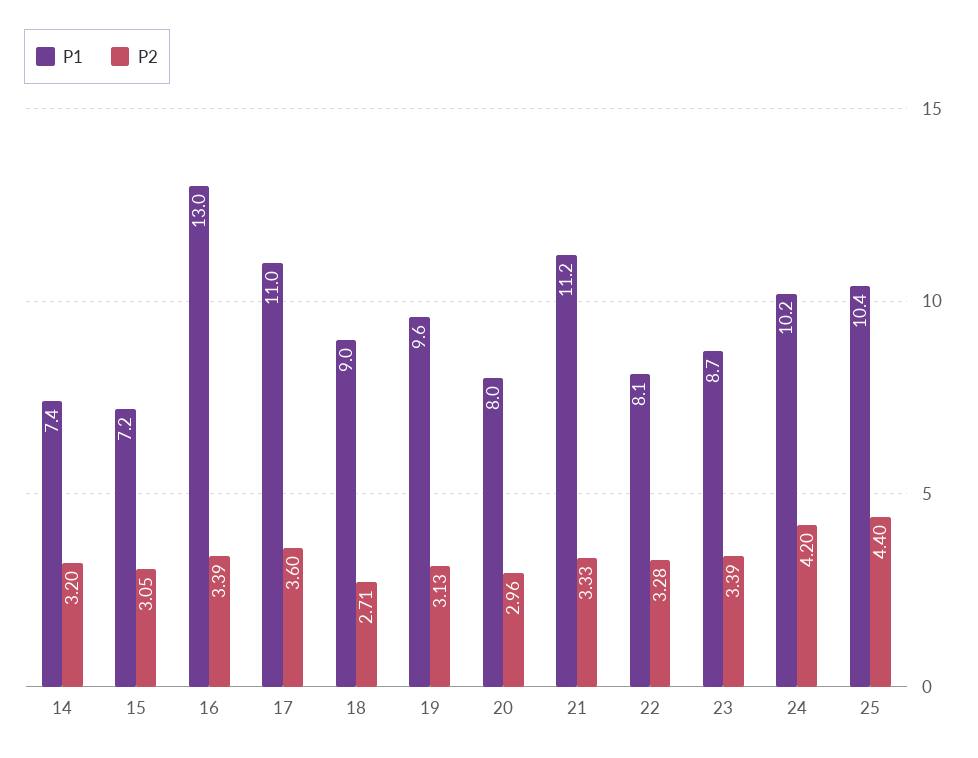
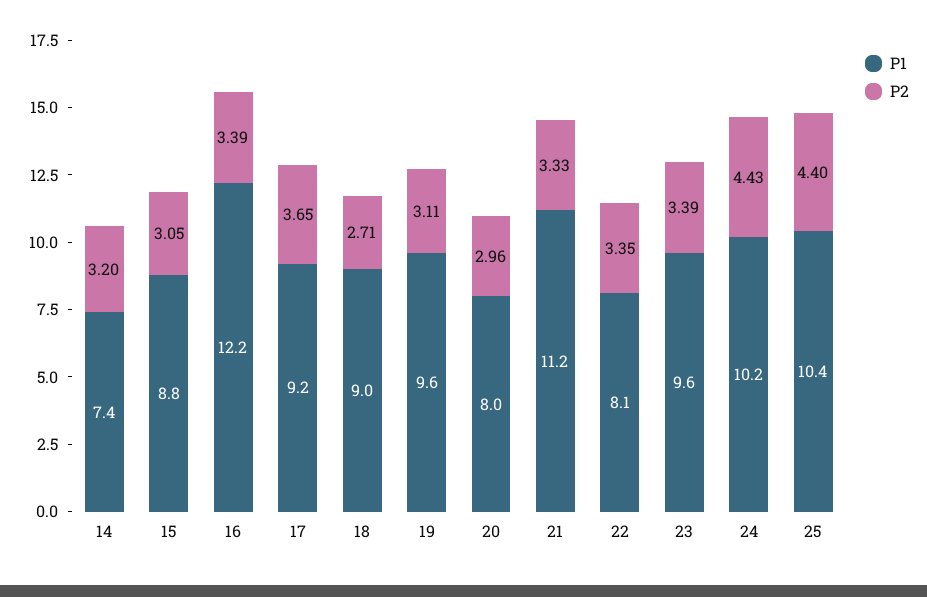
  {
    "P1": {
      "14": 7.4,
-     "15": 7.2,
+     "15": 8.8,
-     "16": 13,
+     "16": 12.2,
-     "17": 11,
+     "17": 9.2,
      "18": 9,
      "19": 9.6,
      "20": 8,
      "21": 11.2,
      "22": 8.1,
-     "23": 8.7,
+     "23": 9.6,
      "24": 10.2,
      "25": 10.4
    },
    "P2": {
      "14": 3.2,
      "15": 3.05,
      "16": 3.39,
-     "17": 3.6,
+     "17": 3.65,
      "18": 2.71,
-     "19": 3.13,
+     "19": 3.11,
      "20": 2.96,
      "21": 3.33,
-     "22": 3.28,
+     "22": 3.35,
      "23": 3.39,
-     "24": 4.2,
+     "24": 4.43,
      "25": 4.4
    }
  }

